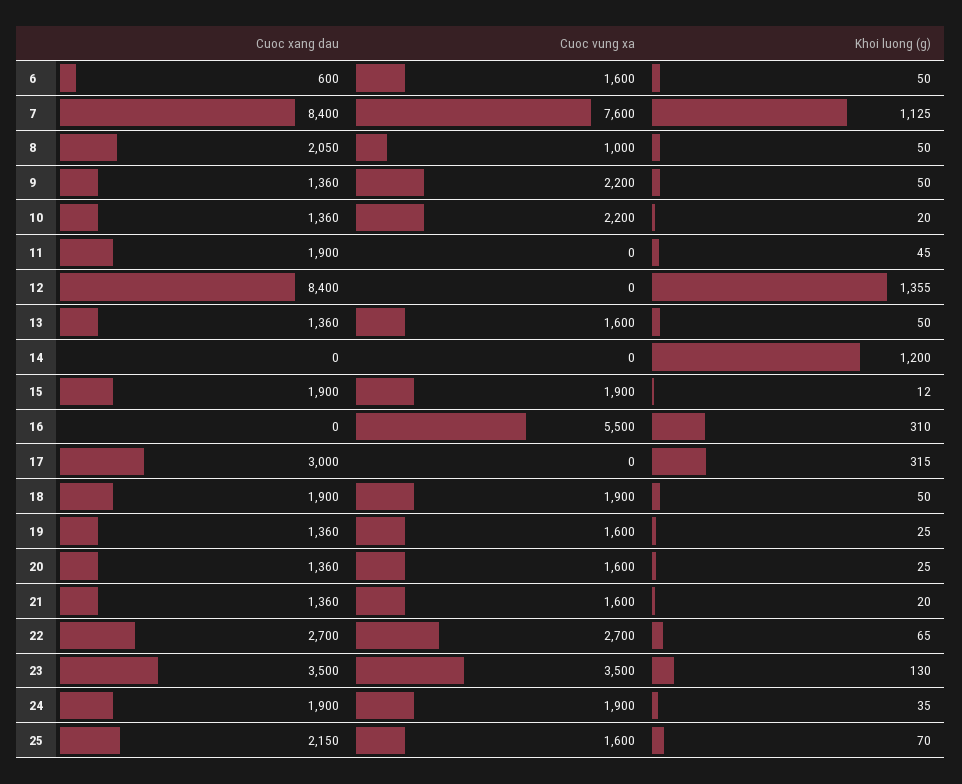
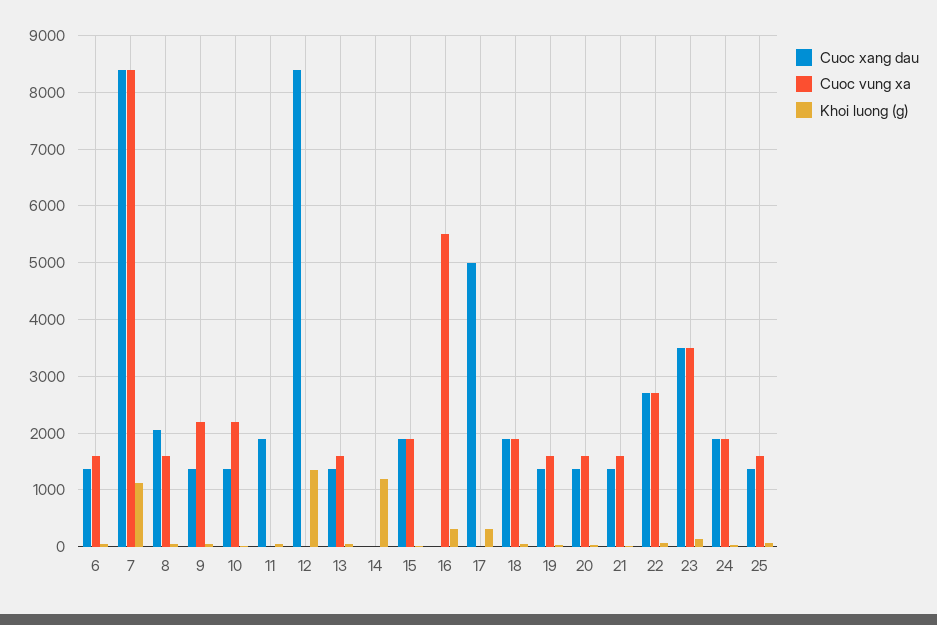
  {
    "Cuoc xang dau": {
-     "6": 600,
+     "6": 1400,
      "7": 8400,
      "8": 2050,
      "9": 1360,
      "10": 1360,
      "11": 1900,
      "12": 8400,
      "13": 1360,
      "14": 0,
      "15": 1900,
      "16": 0,
-     "17": 3000,
+     "17": 5000,
      "18": 1900,
      "19": 1360,
      "20": 1360,
      "21": 1360,
      "22": 2700,
      "23": 3500,
      "24": 1900,
-     "25": 2150
+     "25": 1400
    },
    "Cuoc vung xa": {
      "6": 1600,
-     "7": 7600,
+     "7": 8400,
-     "8": 1000,
+     "8": 1600,
      "9": 2200,
      "10": 2200,
      "11": 0,
      "12": 0,
      "13": 1600,
      "14": 0,
      "15": 1900,
      "16": 5500,
      "17": 0,
      "18": 1900,
      "19": 1600,
      "20": 1600,
      "21": 1600,
      "22": 2700,
      "23": 3500,
      "24": 1900,
      "25": 1600
    },
    "Khoi luong (g)": {
      "6": 50,
      "7": 1125,
      "8": 50,
      "9": 50,
      "10": 20,
      "11": 45,
      "12": 1355,
      "13": 50,
      "14": 1200,
      "15": 12,
      "16": 310,
      "17": 315,
      "18": 50,
      "19": 25,
      "20": 25,
      "21": 20,
      "22": 65,
      "23": 130,
      "24": 35,
      "25": 70
    }
  }

